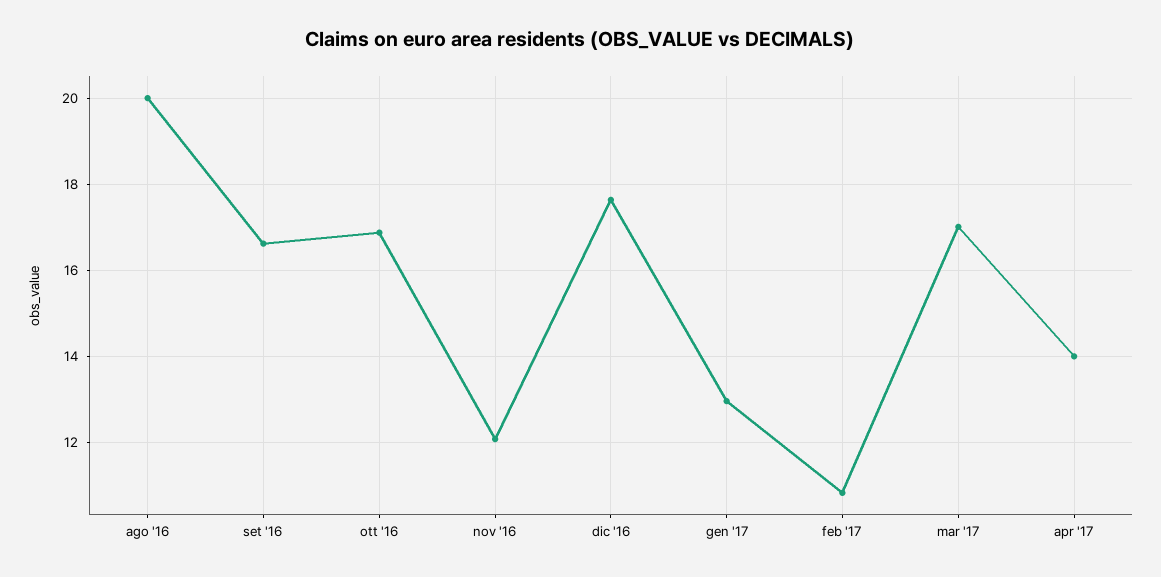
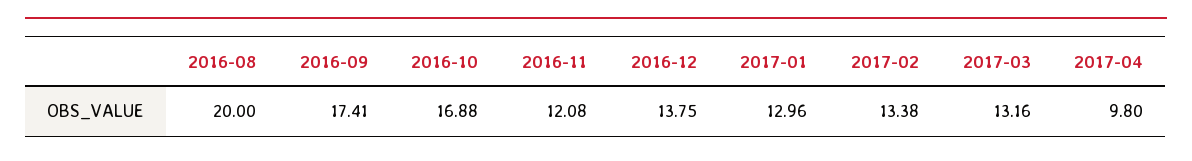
  {
    "ago '16": 20,
-   "set '16": 16.6,
+   "set '16": 17.41,
    "ott '16": 16.88,
    "nov '16": 12.08,
-   "dic '16": 17.6,
+   "dic '16": 13.75,
    "gen '17": 12.96,
-   "feb '17": 10.8,
+   "feb '17": 13.38,
-   "mar '17": 17,
+   "mar '17": 13.16,
-   "apr '17": 14
+   "apr '17": 9.8
  }

